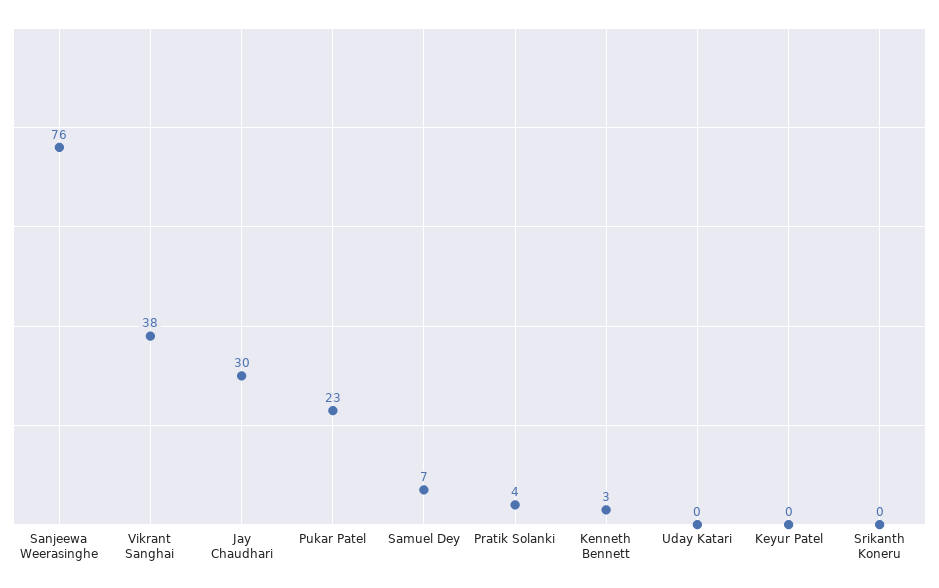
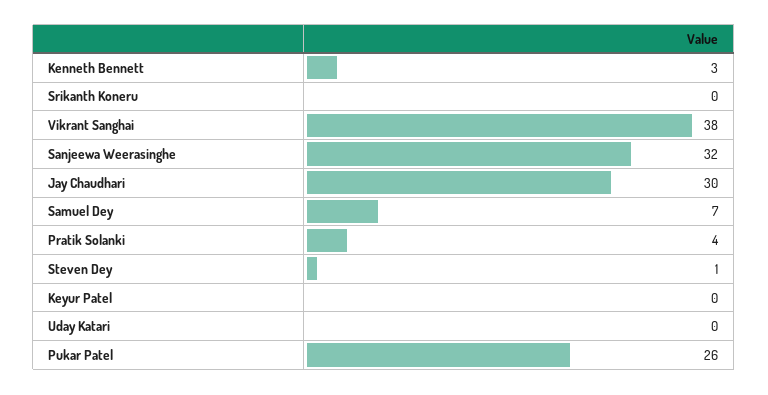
  {
-   "Sanjeewa Weerasinghe": 76,
+   "Sanjeewa Weerasinghe": 32,
    "Vikrant Sanghai": 38,
    "Jay Chaudhari": 30,
-   "Pukar Patel": 23,
+   "Pukar Patel": 26,
    "Samuel Dey": 7,
    "Pratik Solanki": 4,
    "Kenneth Bennett": 3,
    "Uday Katari": 0,
    "Keyur Patel": 0,
-   "Srikanth Koneru": 0
+   "Srikanth Koneru": 0,
+   "Steven Dey": 1
  }

